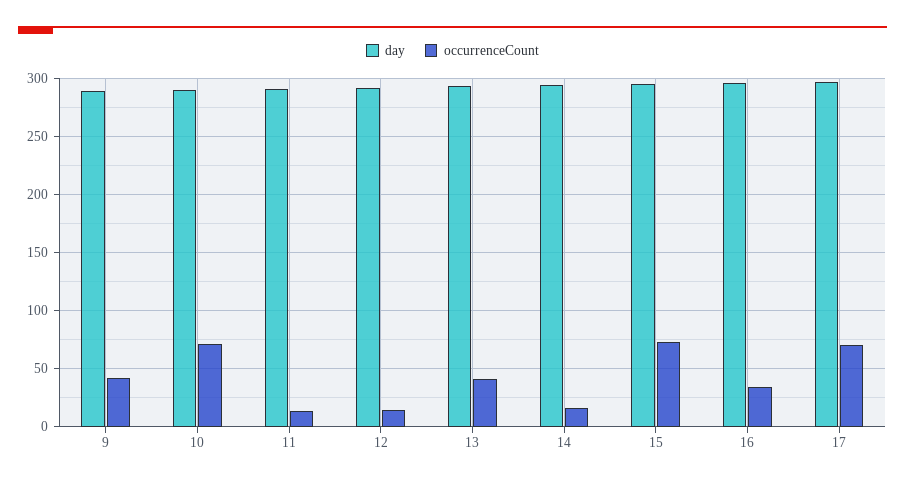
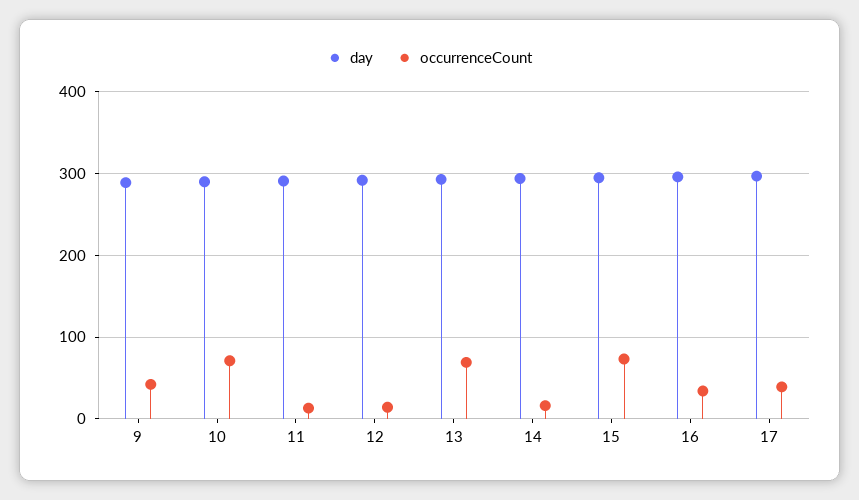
  {
    "day": {
      "9": 290,
      "10": 290,
      "11": 290,
      "12": 290,
      "13": 290,
      "14": 290,
      "15": 300,
      "16": 300,
      "17": 300
    },
    "occurrenceCount": {
      "9": 40,
      "10": 70,
      "11": 10,
      "12": 10,
-     "13": 40,
+     "13": 70,
      "14": 20,
      "15": 70,
      "16": 30,
-     "17": 70
+     "17": 40
    }
  }

